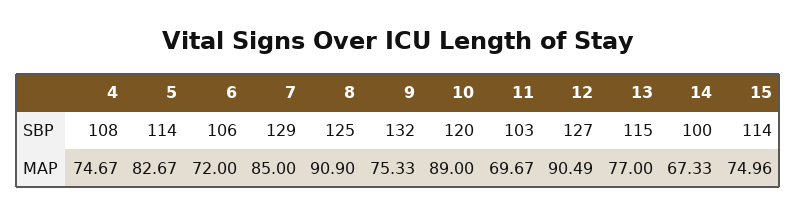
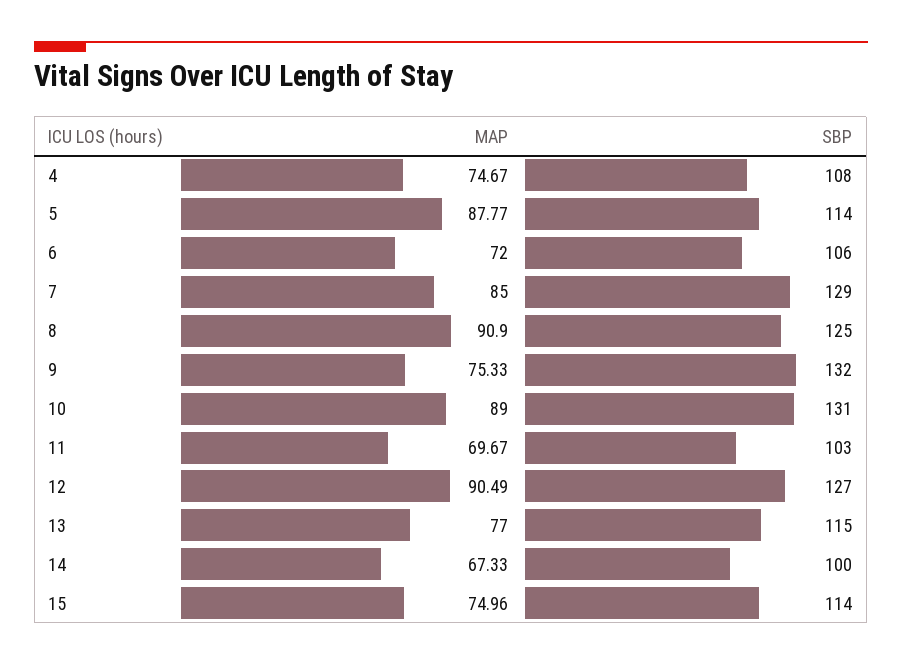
  {
    "4": {
      "SBP": 108,
      "MAP": 74.67
    },
    "5": {
      "SBP": 114,
-     "MAP": 82.67
+     "MAP": 87.77
    },
    "6": {
      "SBP": 106,
      "MAP": 72
    },
    "7": {
      "SBP": 129,
      "MAP": 85
    },
    "8": {
      "SBP": 125,
      "MAP": 90.9
    },
    "9": {
      "SBP": 132,
      "MAP": 75.33
    },
    "10": {
-     "SBP": 120,
+     "SBP": 131,
      "MAP": 89
    },
    "11": {
      "SBP": 103,
      "MAP": 69.67
    },
    "12": {
      "SBP": 127,
      "MAP": 90.49
    },
    "13": {
      "SBP": 115,
      "MAP": 77
    },
    "14": {
      "SBP": 100,
      "MAP": 67.33
    },
    "15": {
      "SBP": 114,
      "MAP": 74.96
    }
  }

